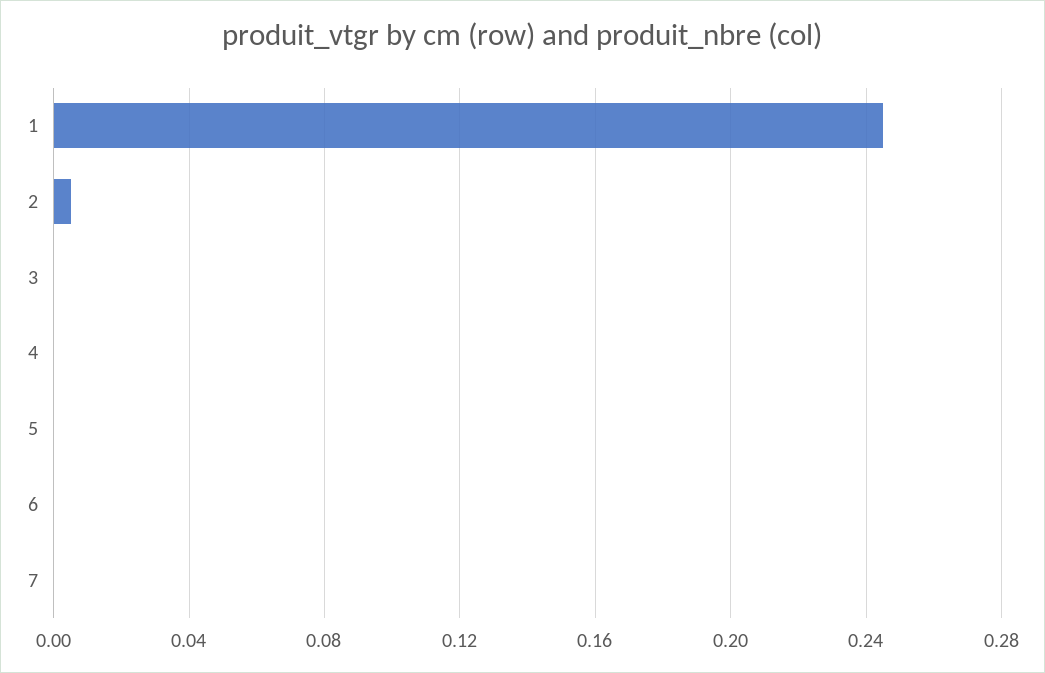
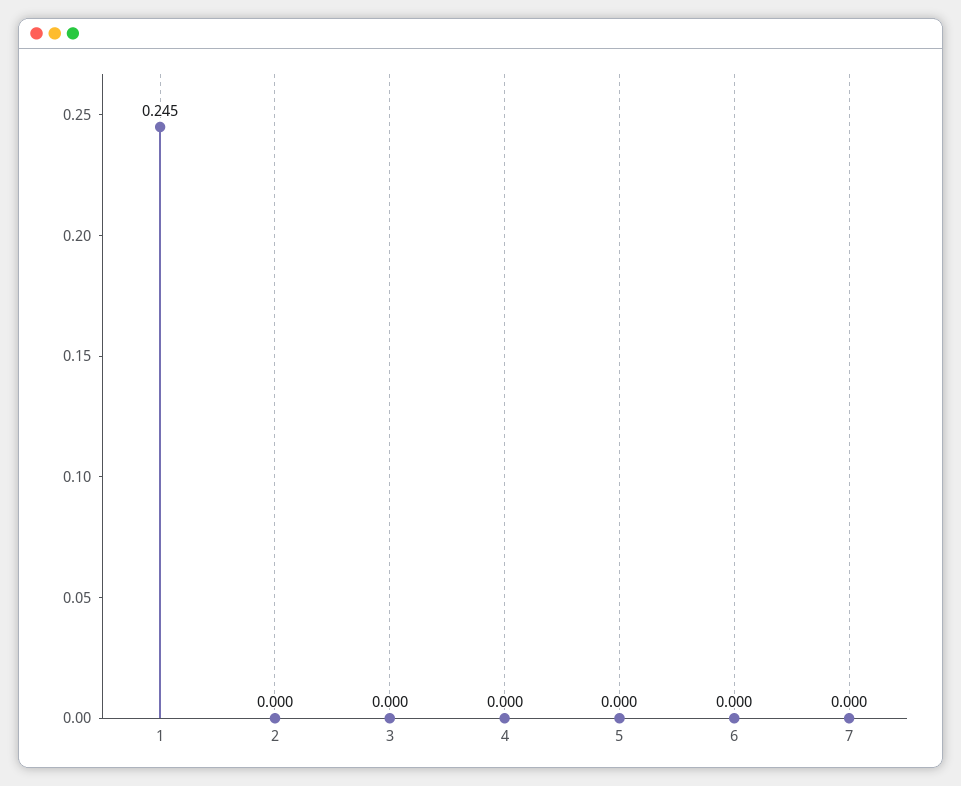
  {
    "1": 0.245,
-   "2": 0.005,
+   "2": 0,
    "3": 0,
    "4": 0,
    "5": 0,
    "6": 0,
    "7": 0
  }

